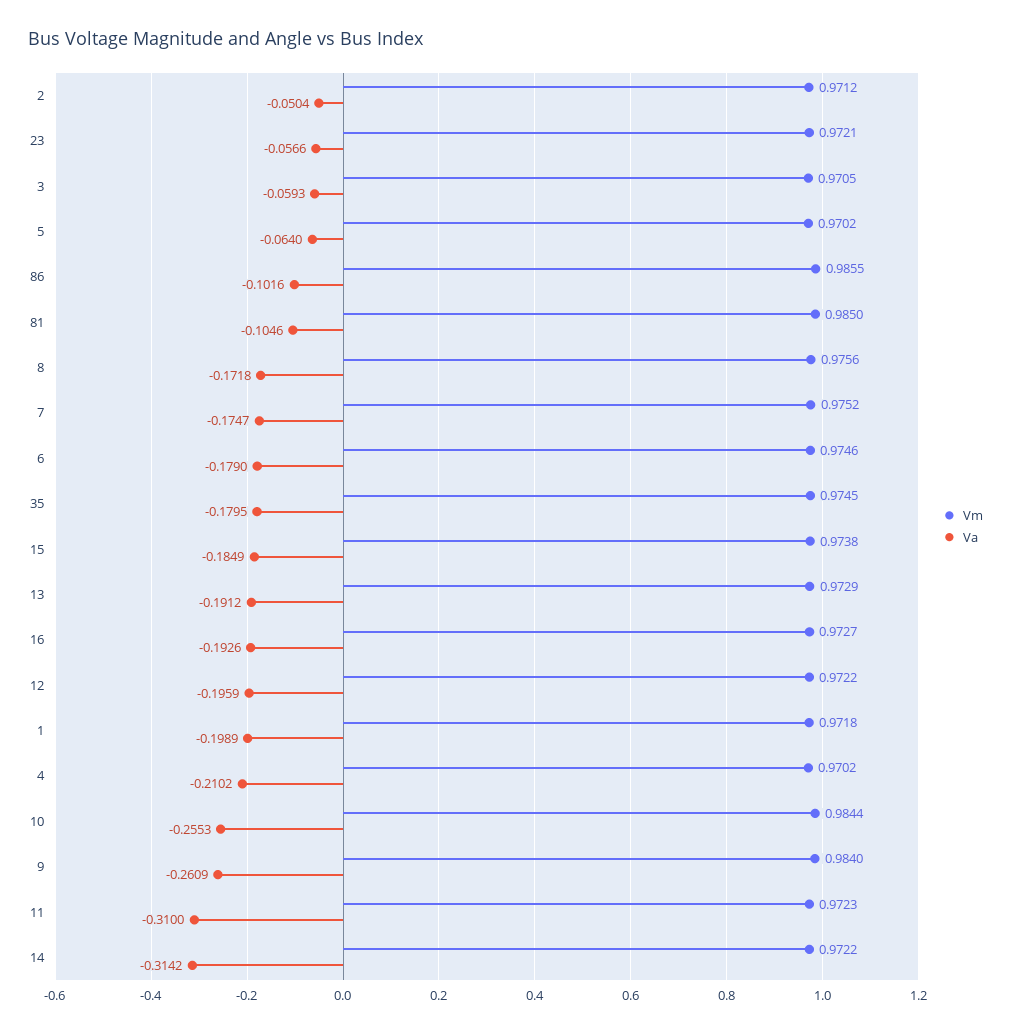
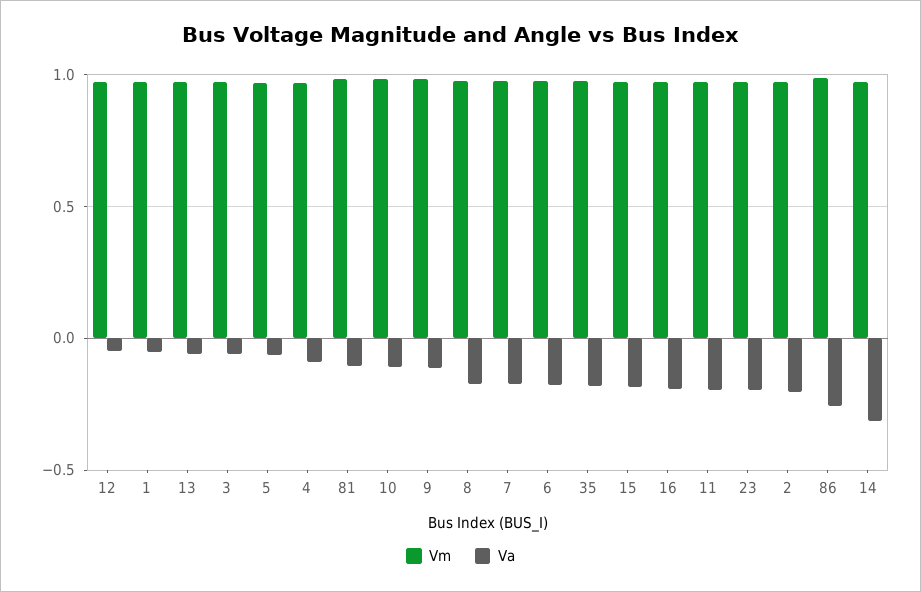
  {
    "Vm": {
      "2": 0.9712,
      "23": 0.9721,
      "3": 0.9705,
      "5": 0.9702,
      "86": 0.9855,
      "81": 0.985,
      "8": 0.9756,
      "7": 0.9752,
      "6": 0.9746,
      "35": 0.9745,
      "15": 0.9738,
      "13": 0.9729,
      "16": 0.9727,
      "12": 0.9722,
      "1": 0.9718,
      "4": 0.9702,
      "10": 0.9844,
      "9": 0.984,
      "11": 0.9723,
      "14": 0.9722
    },
    "Va": {
-     "2": -0.0504,
+     "2": -0.2,
-     "23": -0.0566,
+     "23": -0.2,
      "3": -0.0593,
      "5": -0.064,
-     "86": -0.1016,
+     "86": -0.25,
      "81": -0.1046,
      "8": -0.1718,
      "7": -0.1747,
      "6": -0.179,
      "35": -0.1795,
      "15": -0.1849,
-     "13": -0.1912,
+     "13": -0.05,
      "16": -0.1926,
-     "12": -0.1959,
+     "12": -0.05,
-     "1": -0.1989,
+     "1": -0.05,
-     "4": -0.2102,
+     "4": -0.1,
-     "10": -0.2553,
+     "10": -0.1,
-     "9": -0.2609,
+     "9": -0.1,
-     "11": -0.31,
+     "11": -0.2,
      "14": -0.3142
    }
  }

